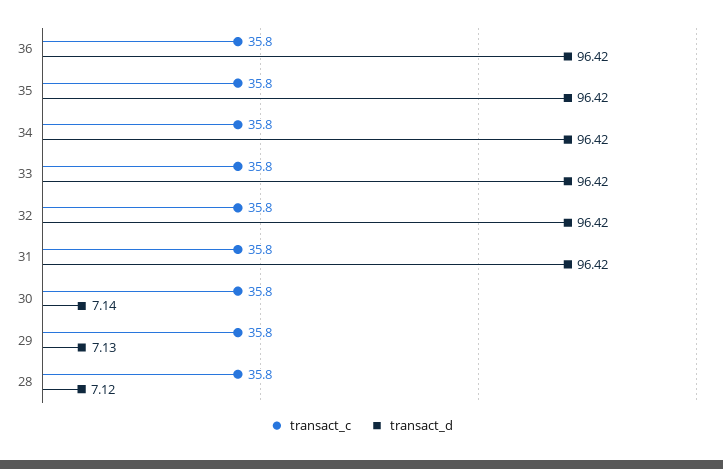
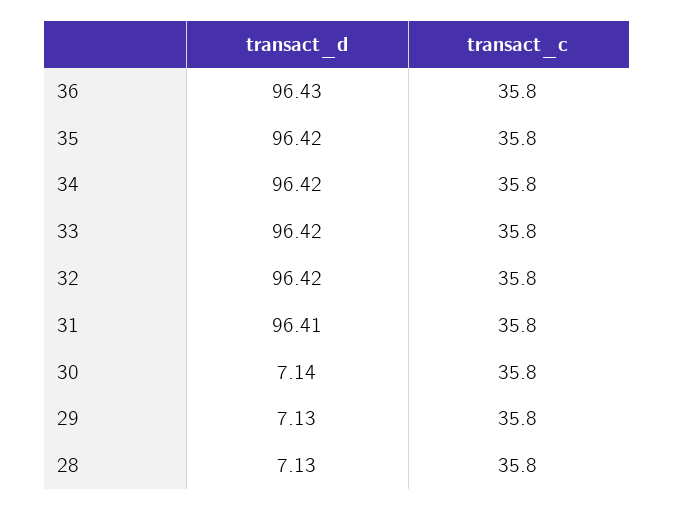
  {
    "transact_c": {
      "36": 35.8,
      "35": 35.8,
      "34": 35.8,
      "33": 35.8,
      "32": 35.8,
      "31": 35.8,
      "30": 35.8,
      "29": 35.8,
      "28": 35.8
    },
    "transact_d": {
-     "36": 96.42,
+     "36": 96.43,
      "35": 96.42,
      "34": 96.42,
      "33": 96.42,
      "32": 96.42,
-     "31": 96.42,
+     "31": 96.41,
      "30": 7.14,
      "29": 7.13,
-     "28": 7.12
+     "28": 7.13
    }
  }

